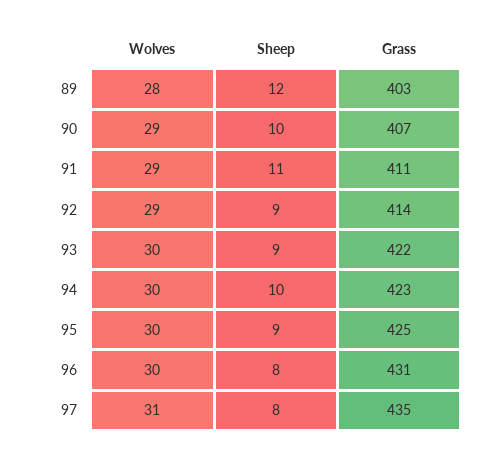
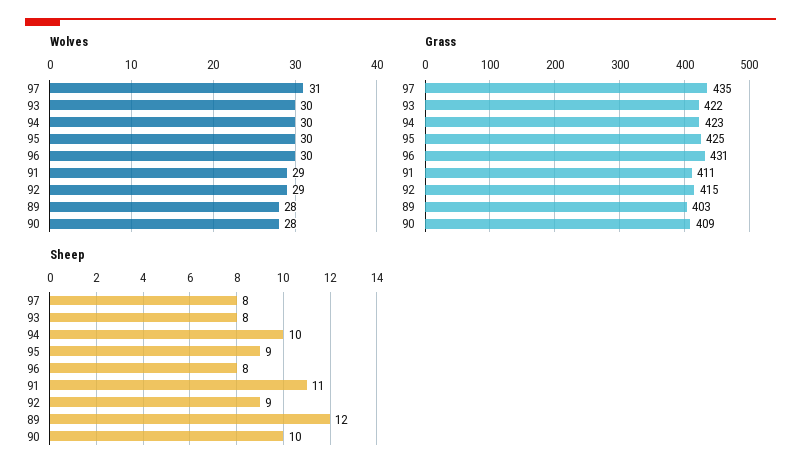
  {
    "Wolves": {
      "89": 28,
-     "90": 29,
+     "90": 28,
      "91": 29,
      "92": 29,
      "93": 30,
      "94": 30,
      "95": 30,
      "96": 30,
      "97": 31
    },
    "Sheep": {
      "89": 12,
      "90": 10,
      "91": 11,
      "92": 9,
-     "93": 9,
+     "93": 8,
      "94": 10,
      "95": 9,
      "96": 8,
      "97": 8
    },
    "Grass": {
      "89": 403,
-     "90": 407,
+     "90": 409,
      "91": 411,
-     "92": 414,
+     "92": 415,
      "93": 422,
      "94": 423,
      "95": 425,
      "96": 431,
      "97": 435
    }
  }

